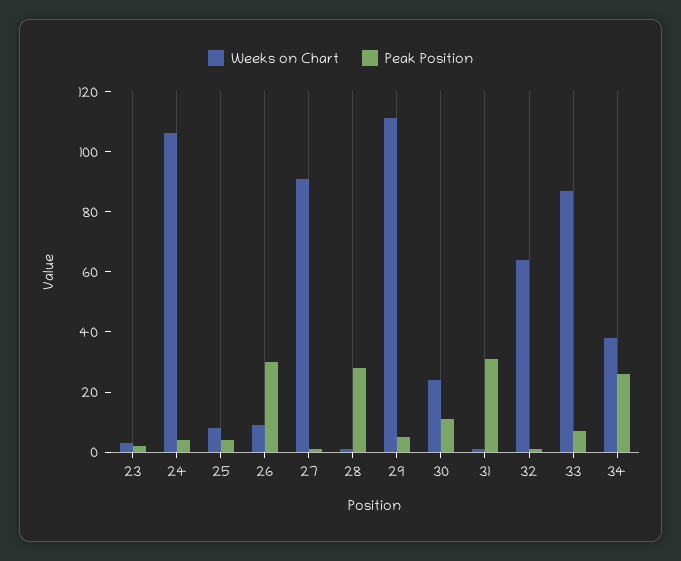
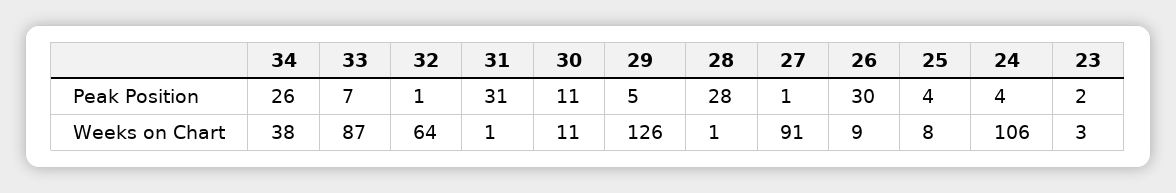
  {
    "Weeks on Chart": {
      "23": 3,
      "24": 106,
      "25": 8,
      "26": 9,
      "27": 91,
      "28": 1,
-     "29": 110,
+     "29": 126,
-     "30": 25,
+     "30": 11,
      "31": 1,
      "32": 64,
      "33": 87,
      "34": 38
    },
    "Peak Position": {
      "23": 2,
      "24": 4,
      "25": 4,
      "26": 30,
      "27": 1,
      "28": 28,
      "29": 5,
      "30": 11,
      "31": 31,
      "32": 1,
      "33": 7,
      "34": 26
    }
  }

